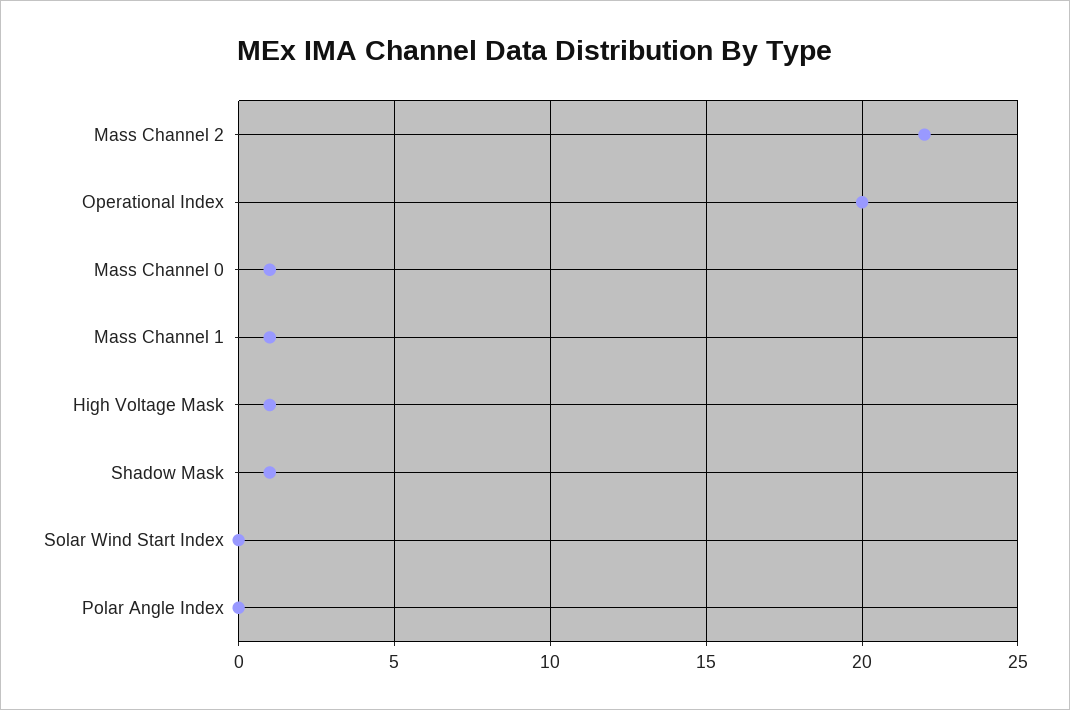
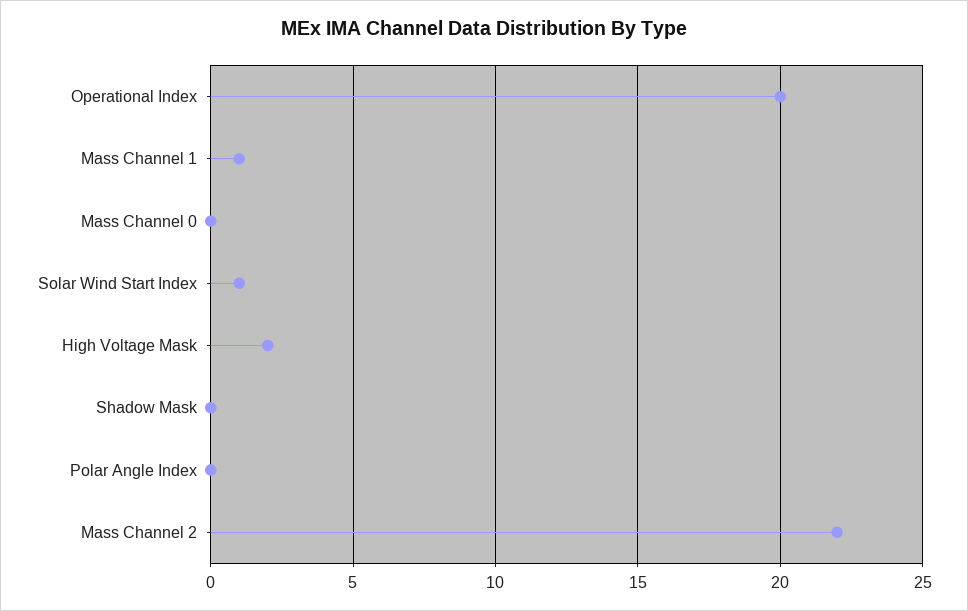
  {
    "Mass Channel 2": 22,
    "Operational Index": 20,
-   "Mass Channel 0": 1,
+   "Mass Channel 0": 0,
    "Mass Channel 1": 1,
-   "High Voltage Mask": 1,
+   "High Voltage Mask": 2,
-   "Shadow Mask": 1,
+   "Shadow Mask": 0,
-   "Solar Wind Start Index": 0,
+   "Solar Wind Start Index": 1,
    "Polar Angle Index": 0
  }

